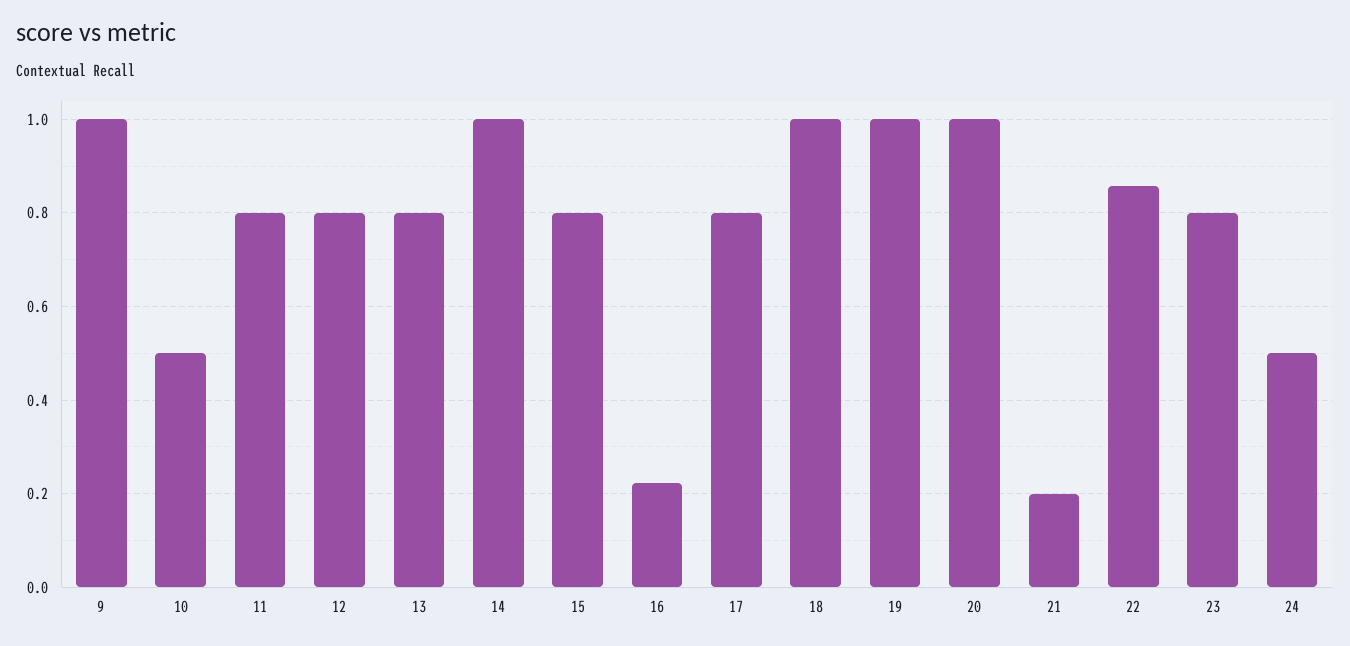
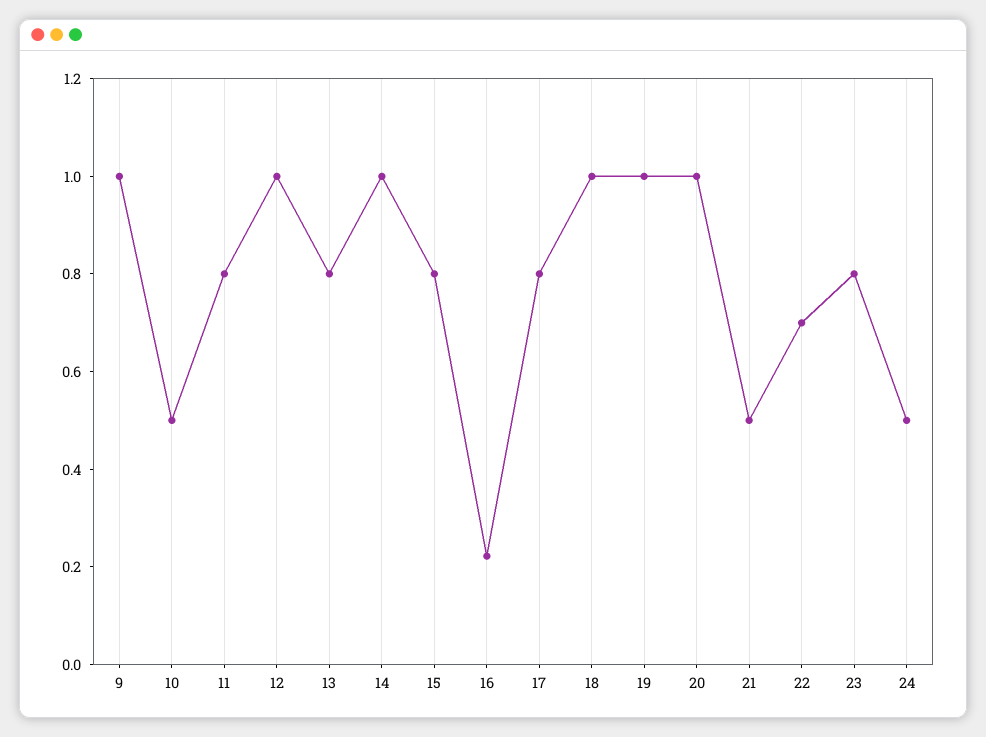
  {
    "9": 1,
    "10": 0.5,
    "11": 0.8,
-   "12": 0.8,
+   "12": 1,
    "13": 0.8,
    "14": 1,
    "15": 0.8,
    "16": 0.22,
    "17": 0.8,
    "18": 1,
    "19": 1,
    "20": 1,
-   "21": 0.2,
+   "21": 0.5,
-   "22": 0.86,
+   "22": 0.7,
    "23": 0.8,
    "24": 0.5
  }

